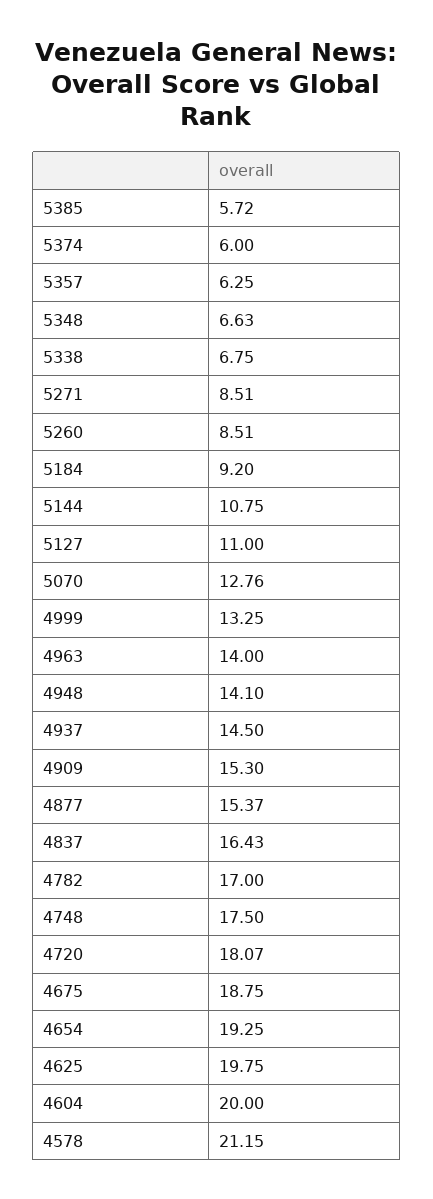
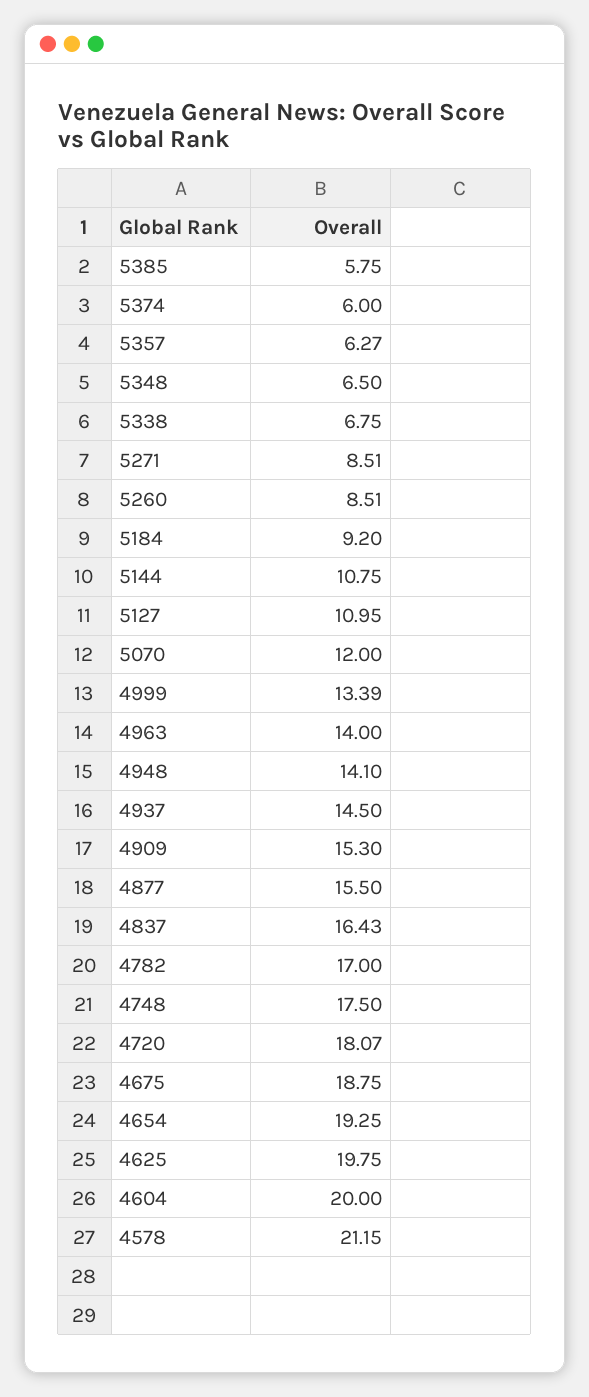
  {
-   "5385": 5.72,
+   "5385": 5.75,
    "5374": 6,
-   "5357": 6.25,
+   "5357": 6.27,
-   "5348": 6.63,
+   "5348": 6.5,
    "5338": 6.75,
    "5271": 8.51,
    "5260": 8.51,
    "5184": 9.2,
    "5144": 10.75,
-   "5127": 11,
+   "5127": 10.95,
-   "5070": 12.76,
+   "5070": 12,
-   "4999": 13.25,
+   "4999": 13.39,
    "4963": 14,
    "4948": 14.1,
    "4937": 14.5,
    "4909": 15.3,
-   "4877": 15.37,
+   "4877": 15.5,
    "4837": 16.43,
    "4782": 17,
    "4748": 17.5,
    "4720": 18.07,
    "4675": 18.75,
    "4654": 19.25,
    "4625": 19.75,
    "4604": 20,
    "4578": 21.15
  }

